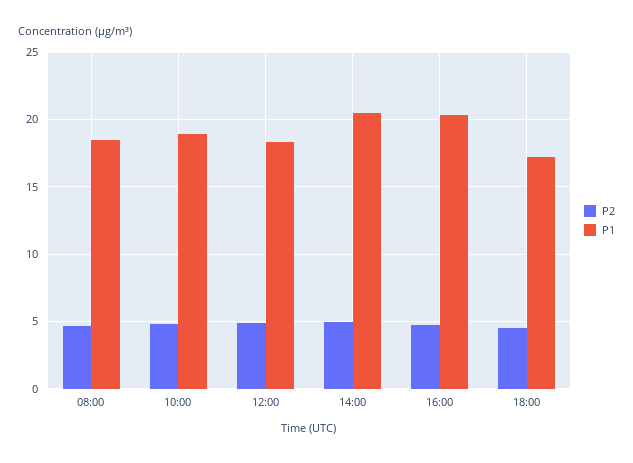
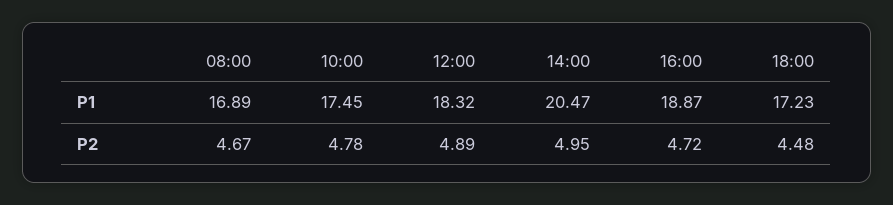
  {
    "P2": {
      "08:00": 4.67,
      "10:00": 4.78,
      "12:00": 4.89,
      "14:00": 4.95,
      "16:00": 4.72,
      "18:00": 4.48
    },
    "P1": {
-     "08:00": 18.5,
+     "08:00": 16.89,
-     "10:00": 19,
+     "10:00": 17.45,
      "12:00": 18.32,
      "14:00": 20.47,
-     "16:00": 20.5,
+     "16:00": 18.87,
      "18:00": 17.23
    }
  }

